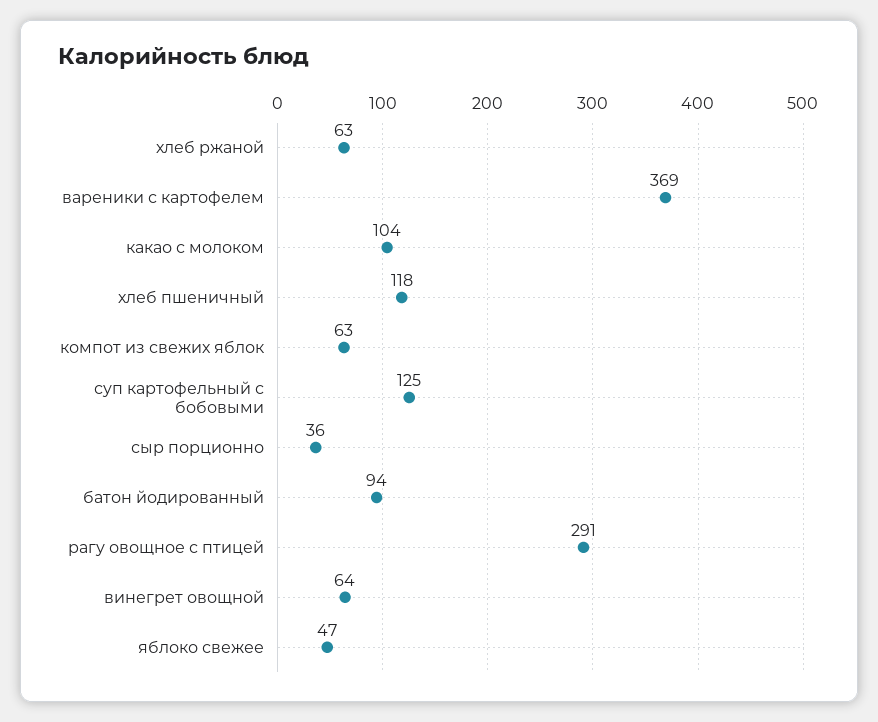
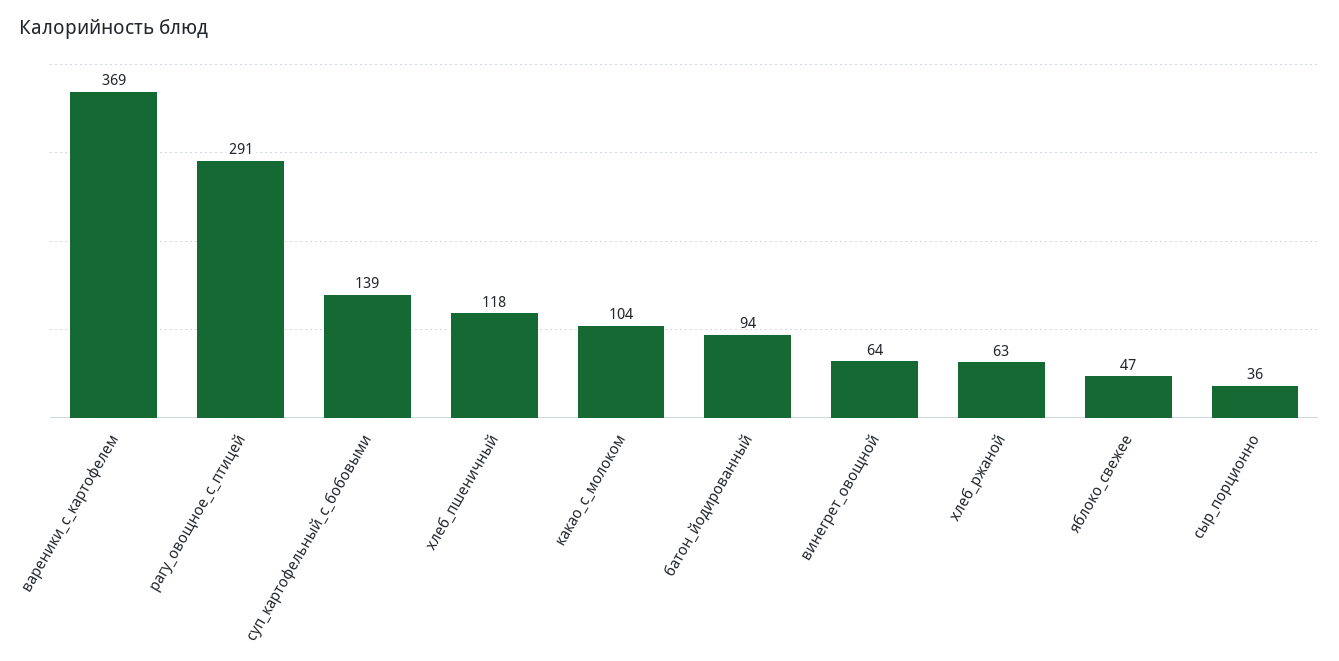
  {
    "хлеб ржаной": 63,
    "вареники с картофелем": 369,
    "какао с молоком": 104,
    "хлеб пшеничный": 118,
-   "компот из свежих яблок": 63,
-   "суп картофельный с бобовыми": 125,
+   "суп картофельный с бобовыми": 139,
    "сыр порционно": 36,
    "батон йодированный": 94,
    "рагу овощное с птицей": 291,
    "винегрет овощной": 64,
    "яблоко свежее": 47
  }

